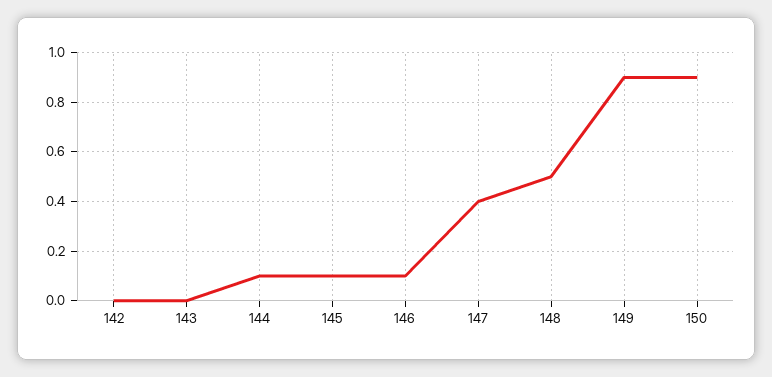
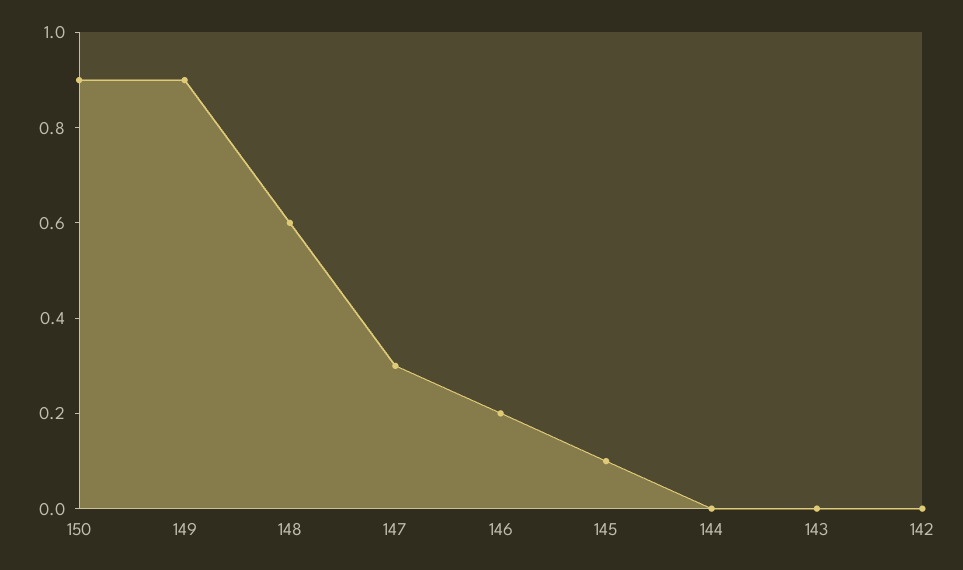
  {
    "142": 0,
    "143": 0,
-   "144": 0.1,
+   "144": 0,
    "145": 0.1,
-   "146": 0.1,
+   "146": 0.2,
-   "147": 0.4,
+   "147": 0.3,
-   "148": 0.5,
+   "148": 0.6,
    "149": 0.9,
    "150": 0.9
  }

